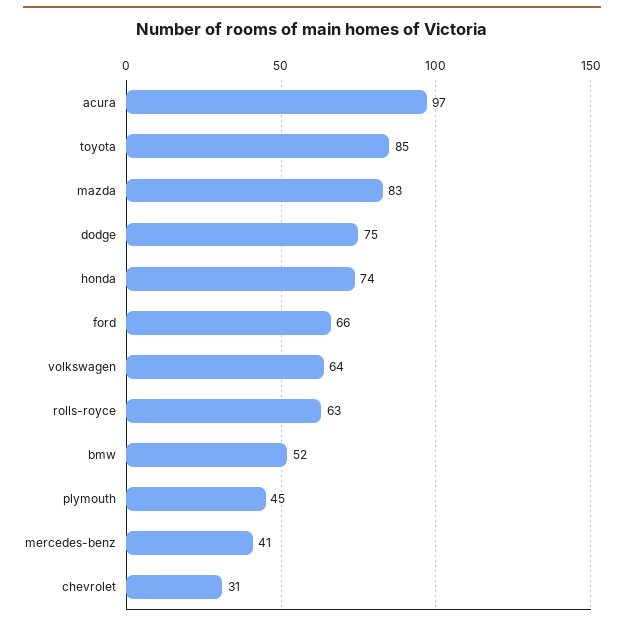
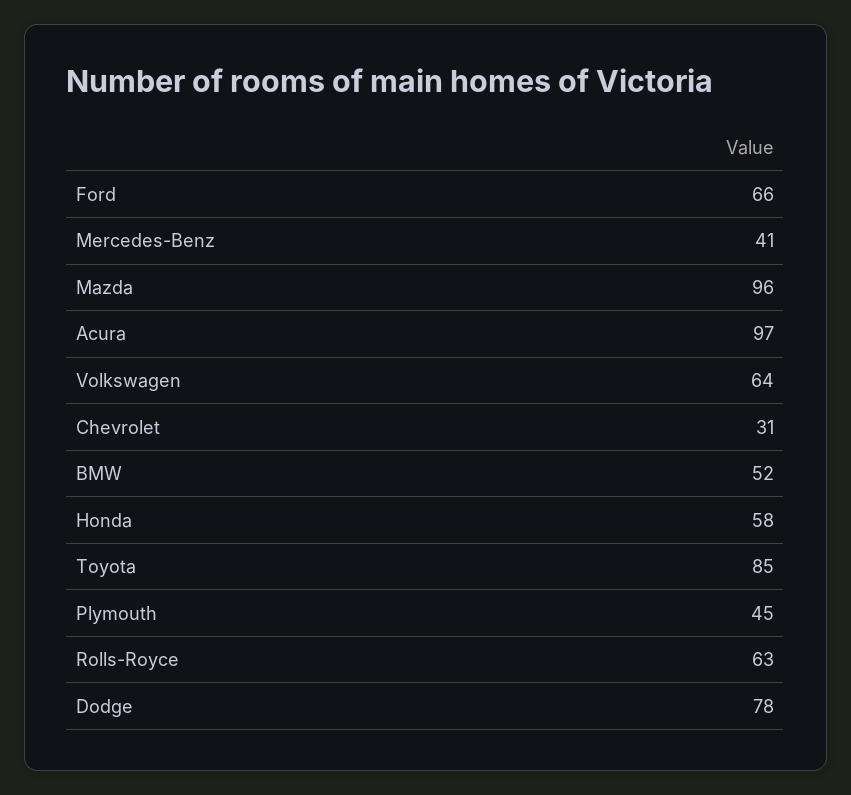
  {
    "acura": 97,
    "toyota": 85,
-   "mazda": 83,
+   "mazda": 96,
-   "dodge": 75,
+   "dodge": 78,
-   "honda": 74,
+   "honda": 58,
    "ford": 66,
    "volkswagen": 64,
    "rolls-royce": 63,
    "bmw": 52,
    "plymouth": 45,
    "mercedes-benz": 41,
    "chevrolet": 31
  }

